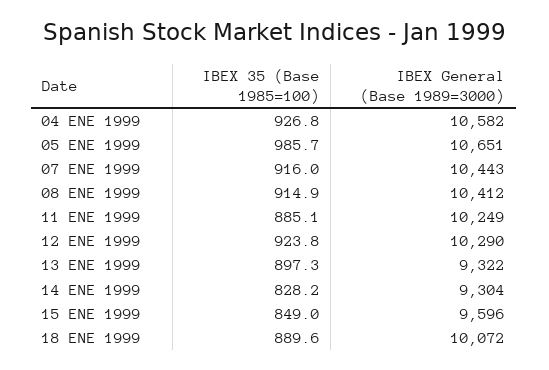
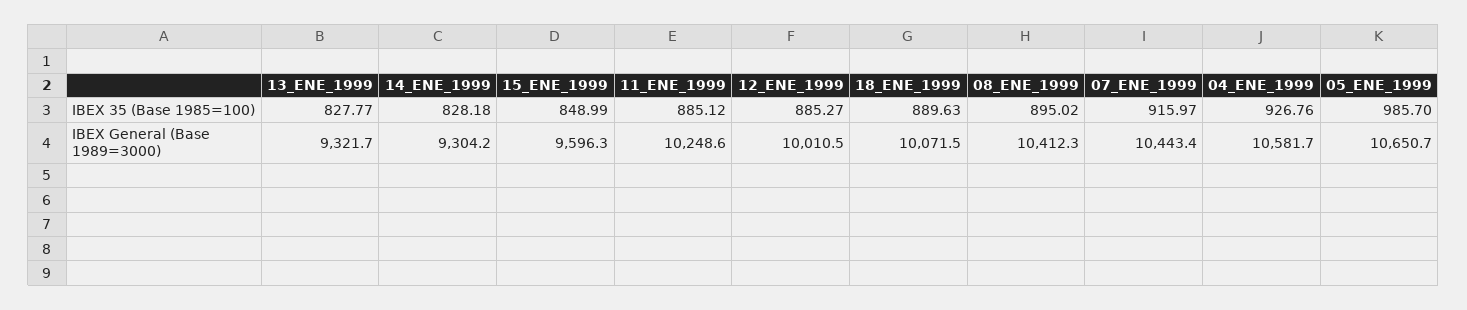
  {
    "IBEX 35 (Base 1985=100)": {
      "04 ENE 1999": 926.76,
      "05 ENE 1999": 985.7,
      "07 ENE 1999": 915.97,
-     "08 ENE 1999": 914.9,
+     "08 ENE 1999": 895.02,
      "11 ENE 1999": 885.12,
-     "12 ENE 1999": 923.8,
+     "12 ENE 1999": 885.27,
-     "13 ENE 1999": 897.3,
+     "13 ENE 1999": 827.77,
      "14 ENE 1999": 828.18,
      "15 ENE 1999": 848.99,
      "18 ENE 1999": 889.63
    },
    "IBEX General (Base 1989=3000)": {
      "04 ENE 1999": 10581.7,
      "05 ENE 1999": 10650.7,
      "07 ENE 1999": 10443.4,
      "08 ENE 1999": 10412.3,
      "11 ENE 1999": 10248.6,
-     "12 ENE 1999": 10290,
+     "12 ENE 1999": 10010.5,
      "13 ENE 1999": 9321.7,
      "14 ENE 1999": 9304.2,
      "15 ENE 1999": 9596.3,
      "18 ENE 1999": 10071.5
    }
  }

